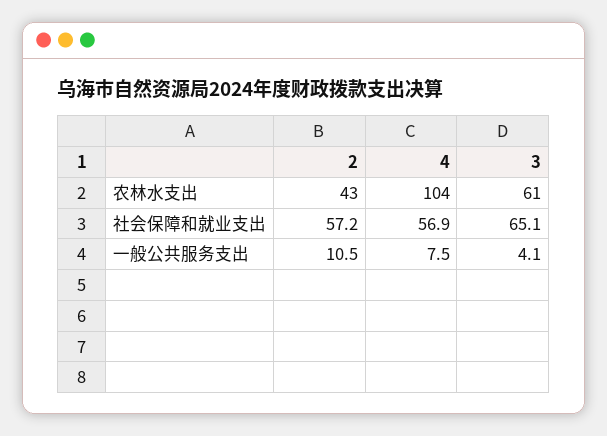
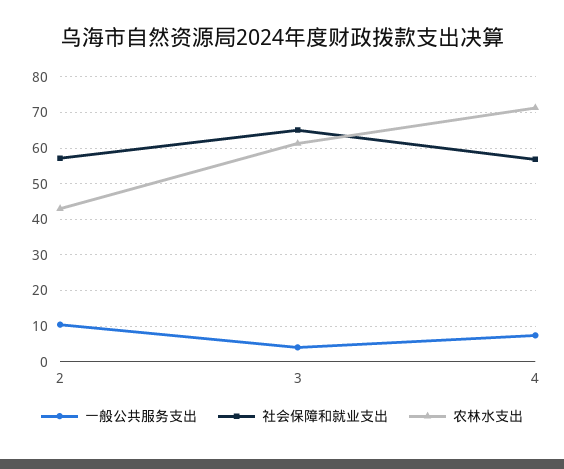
  {
    "农林水支出": {
      "2": 43,
-     "4": 104,
+     "4": 72,
      "3": 61
    },
    "社会保障和就业支出": {
      "2": 57.2,
      "4": 56.9,
      "3": 65.1
    },
    "一般公共服务支出": {
      "2": 10.5,
      "4": 7.5,
      "3": 4.1
    }
  }

